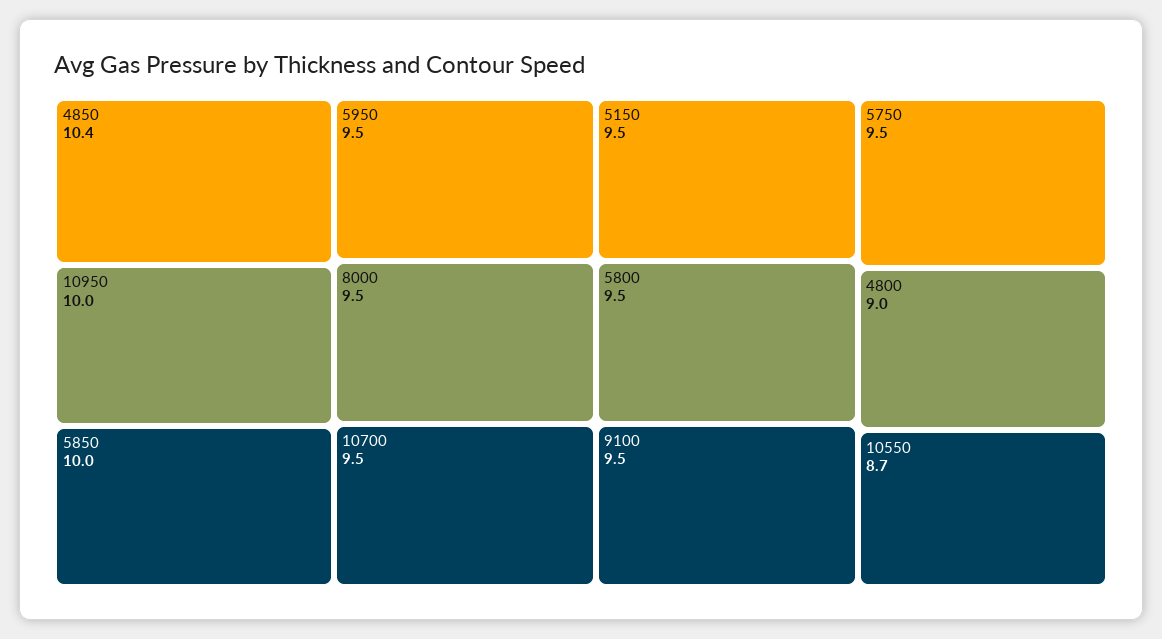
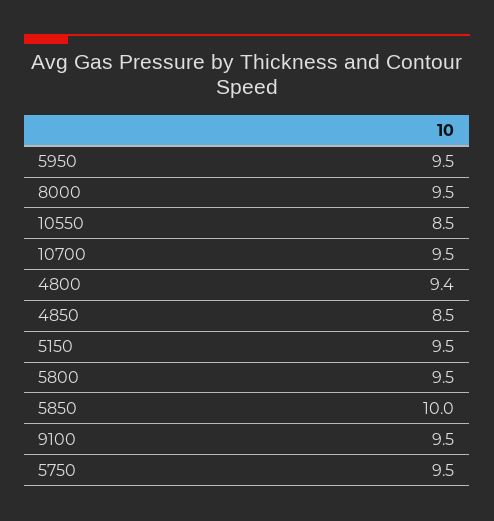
  {
-   "4850": 10.4,
+   "4850": 8.5,
-   "10950": 10,
    "5850": 10,
    "5950": 9.5,
    "8000": 9.5,
    "10700": 9.5,
    "5150": 9.5,
    "5800": 9.5,
    "9100": 9.5,
    "5750": 9.5,
-   "4800": 9,
+   "4800": 9.4,
-   "10550": 8.7
+   "10550": 8.5
  }

